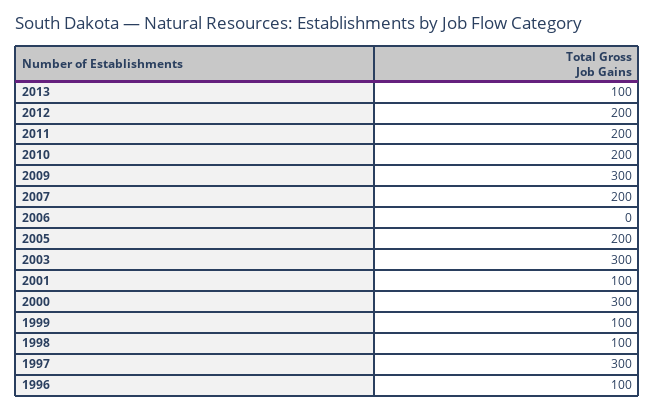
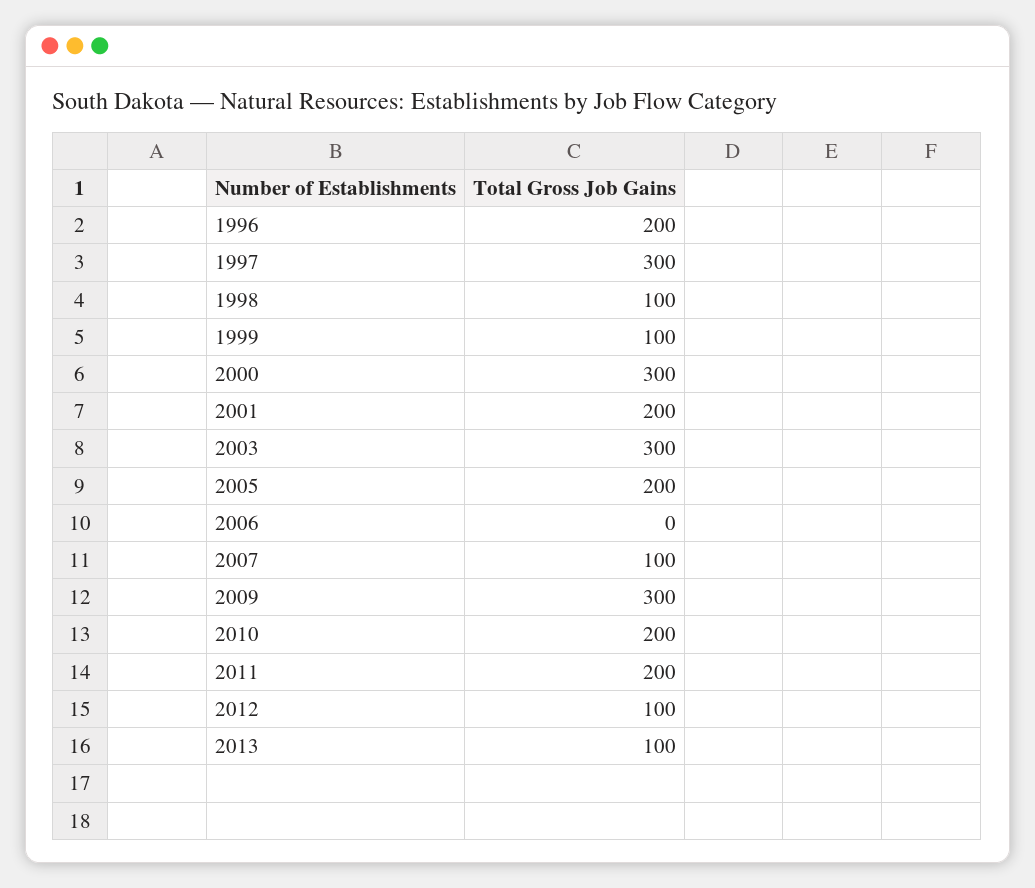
  {
    "2013": 100,
-   "2012": 200,
+   "2012": 100,
    "2011": 200,
    "2010": 200,
    "2009": 300,
-   "2007": 200,
+   "2007": 100,
    "2006": 0,
    "2005": 200,
    "2003": 300,
-   "2001": 100,
+   "2001": 200,
    "2000": 300,
    "1999": 100,
    "1998": 100,
    "1997": 300,
-   "1996": 100
+   "1996": 200
  }

